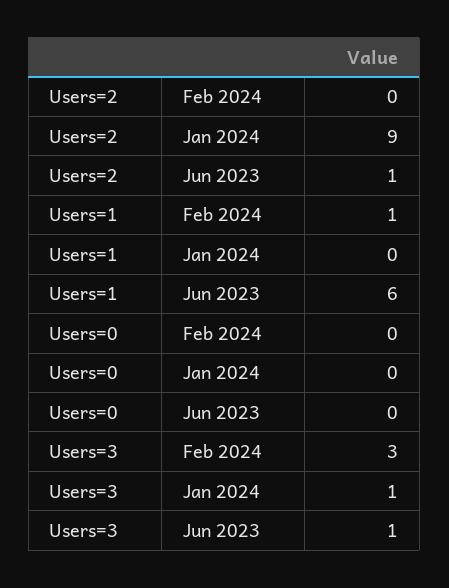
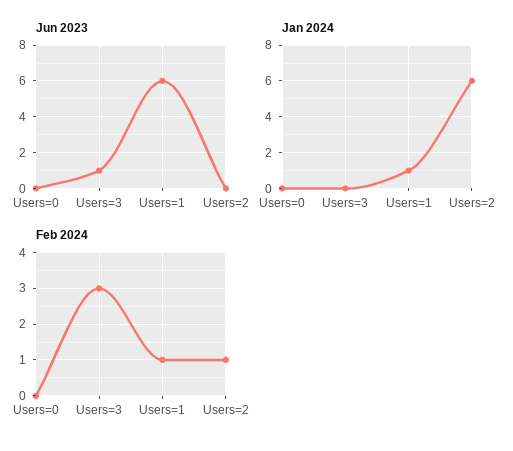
  {
    "Feb 2024": {
-     "Users=2": 0,
+     "Users=2": 1,
      "Users=1": 1,
      "Users=0": 0,
      "Users=3": 3
    },
    "Jan 2024": {
-     "Users=2": 9,
+     "Users=2": 6,
-     "Users=1": 0,
+     "Users=1": 1,
      "Users=0": 0,
-     "Users=3": 1
+     "Users=3": 0
    },
    "Jun 2023": {
-     "Users=2": 1,
+     "Users=2": 0,
      "Users=1": 6,
      "Users=0": 0,
      "Users=3": 1
    }
  }

